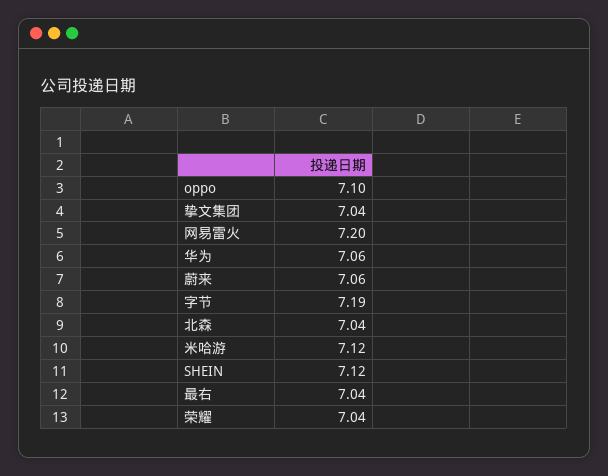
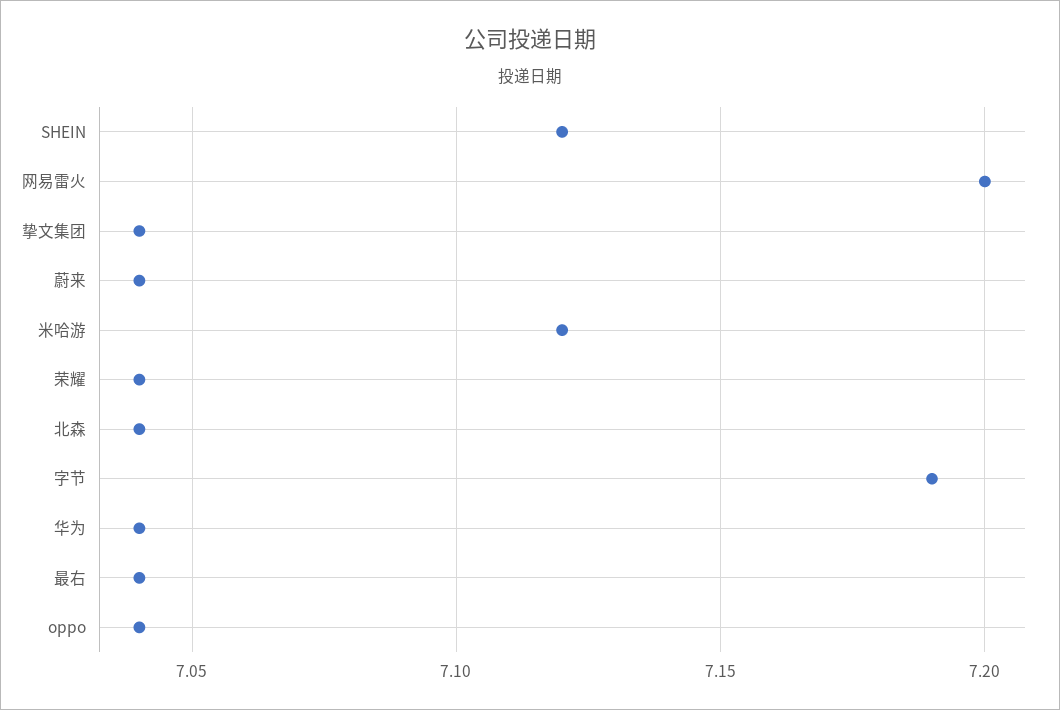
  {
-   "oppo": 7.1,
+   "oppo": 7.04,
    "挚文集团": 7.04,
    "网易雷火": 7.2,
-   "华为": 7.06,
+   "华为": 7.04,
-   "蔚来": 7.06,
+   "蔚来": 7.04,
    "字节": 7.19,
    "北森": 7.04,
    "米哈游": 7.12,
    "SHEIN": 7.12,
    "最右": 7.04,
    "荣耀": 7.04
  }

